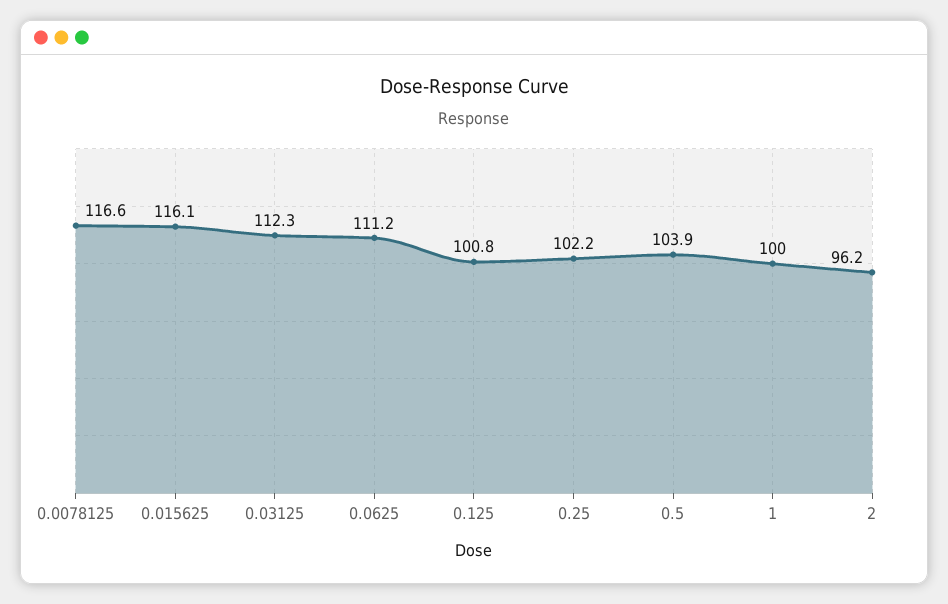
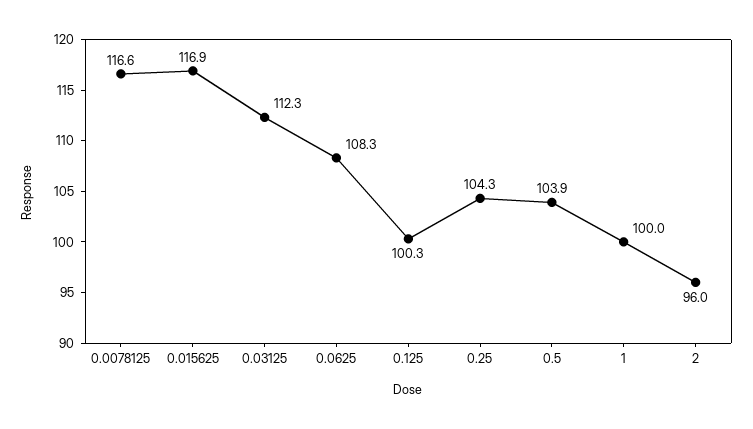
  {
    "0.0078125": 116.6,
-   "0.015625": 116.1,
+   "0.015625": 116.9,
    "0.03125": 112.3,
-   "0.0625": 111.2,
+   "0.0625": 108.3,
-   "0.125": 100.8,
+   "0.125": 100.3,
-   "0.25": 102.2,
+   "0.25": 104.3,
    "0.5": 103.9,
    "1": 100,
-   "2": 96.2
+   "2": 96
  }

